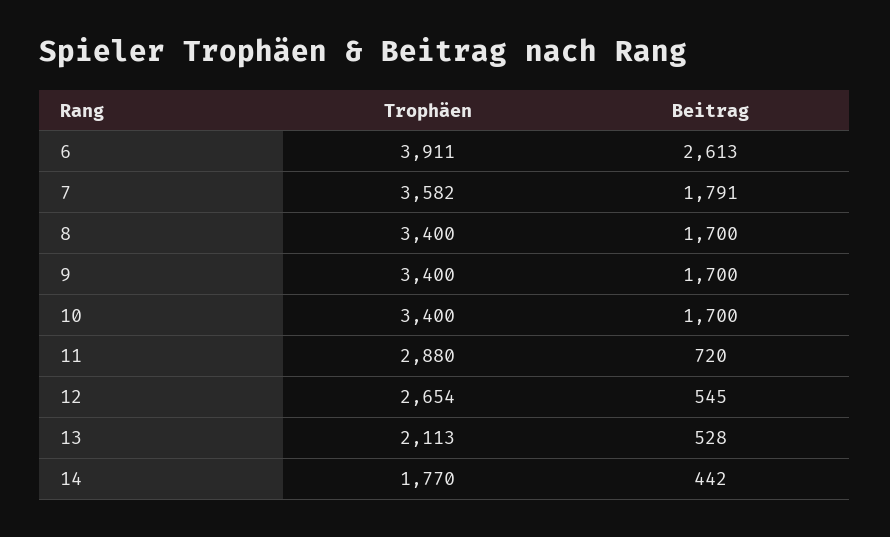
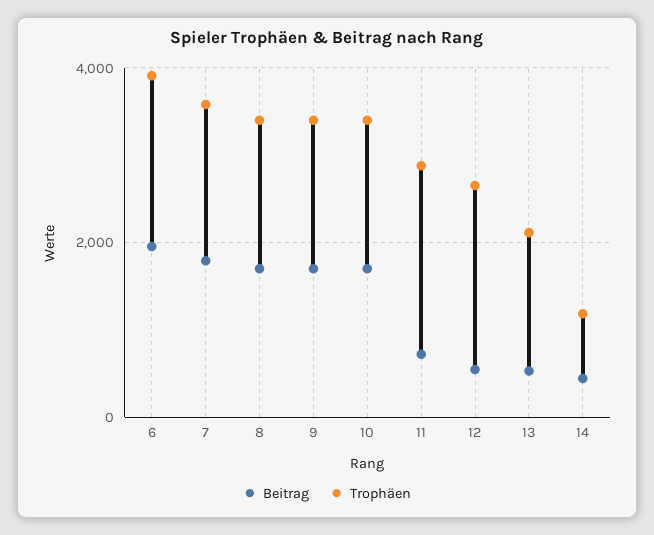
  {
    "Trophäen": {
      "6": 3911,
      "7": 3582,
      "8": 3400,
      "9": 3400,
      "10": 3400,
      "11": 2880,
      "12": 2654,
      "13": 2113,
-     "14": 1770
+     "14": 1200
    },
    "Beitrag": {
-     "6": 2613,
+     "6": 2000,
      "7": 1791,
      "8": 1700,
      "9": 1700,
      "10": 1700,
      "11": 720,
      "12": 545,
      "13": 528,
      "14": 442
    }
  }

